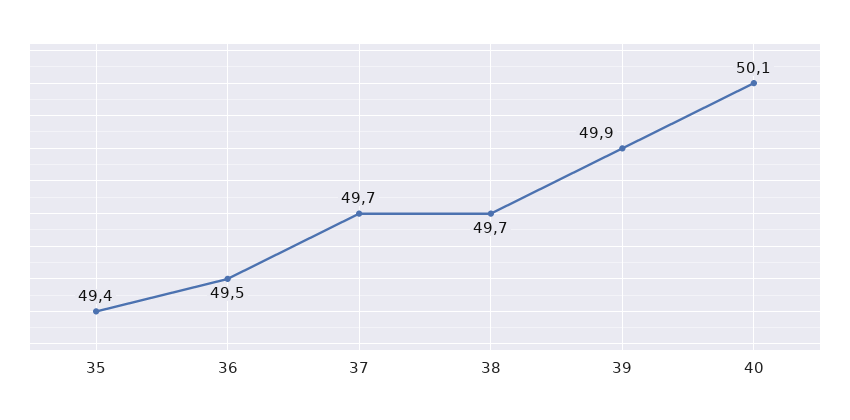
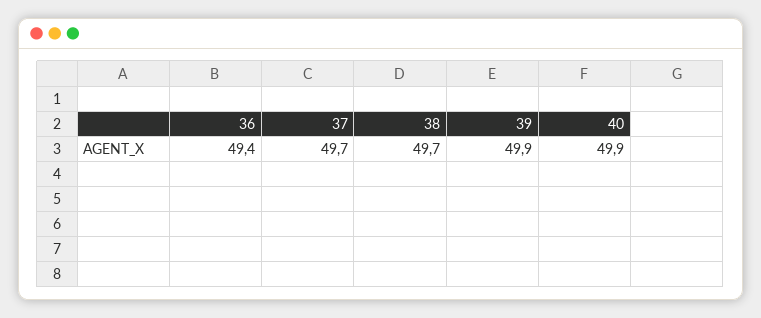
  {
-   "35": 49.4,
-   "36": 49.5,
+   "36": 49.4,
    "37": 49.7,
    "38": 49.7,
    "39": 49.9,
-   "40": 50.1
+   "40": 49.9
  }

